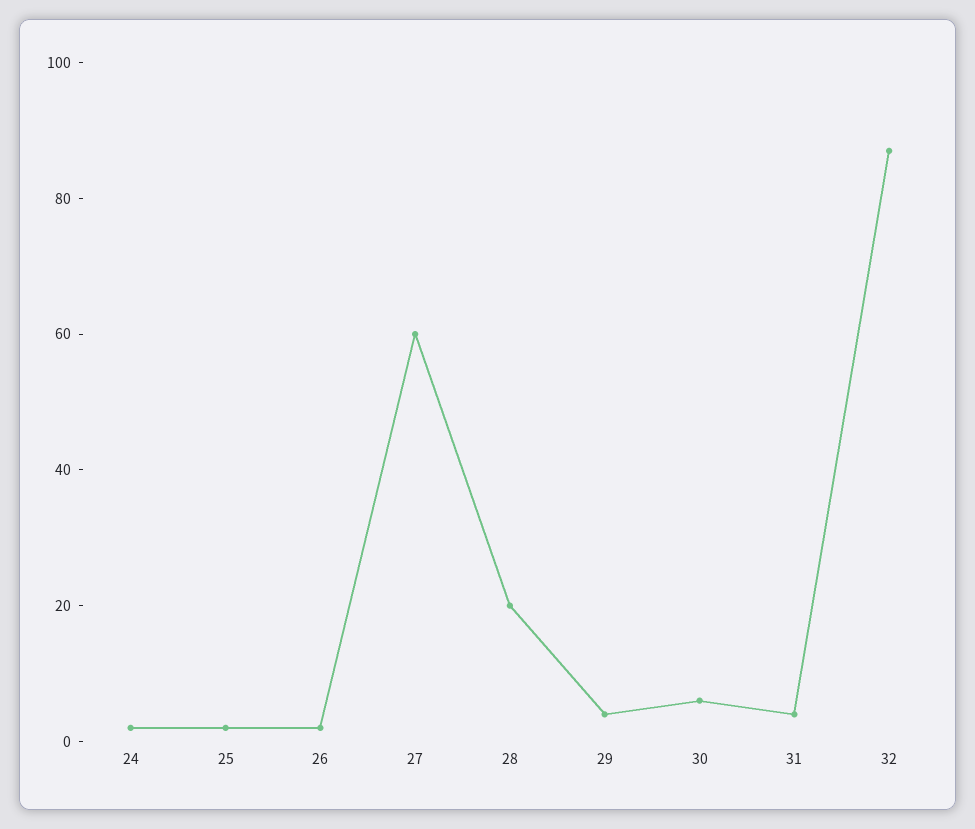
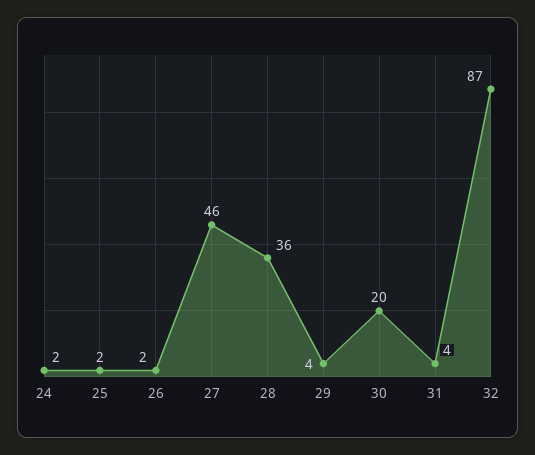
  {
    "24": 2,
    "25": 2,
    "26": 2,
-   "27": 60,
+   "27": 46,
-   "28": 20,
+   "28": 36,
    "29": 4,
-   "30": 5,
+   "30": 20,
    "31": 4,
    "32": 87
  }

